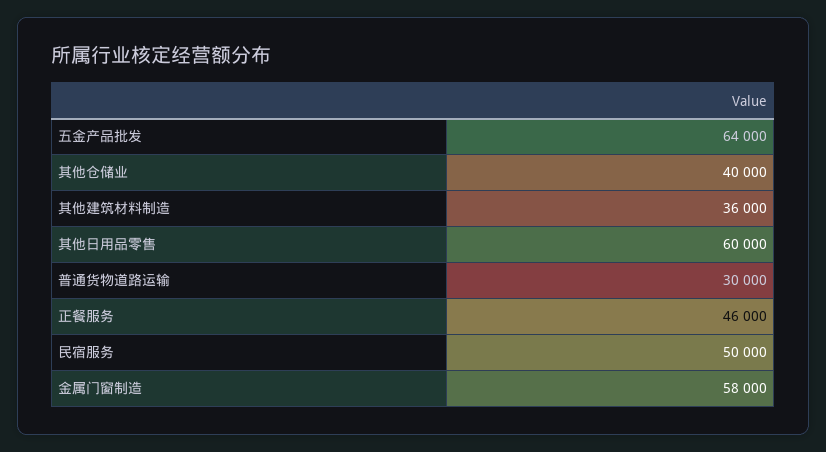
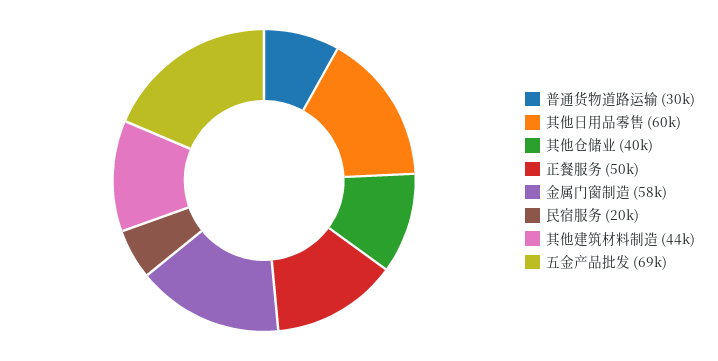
  {
-   "五金产品批发": 64000,
+   "五金产品批发": 69000,
    "其他仓储业": 40000,
-   "其他建筑材料制造": 36000,
+   "其他建筑材料制造": 44000,
    "其他日用品零售": 60000,
    "普通货物道路运输": 30000,
-   "正餐服务": 46000,
+   "正餐服务": 50000,
-   "民宿服务": 50000,
+   "民宿服务": 20000,
    "金属门窗制造": 58000
  }

